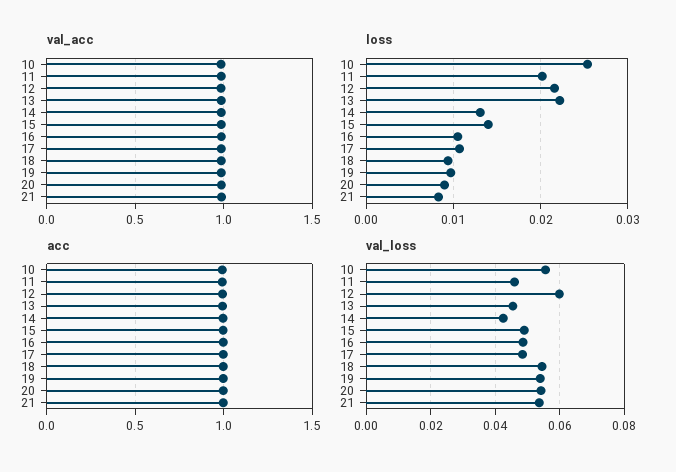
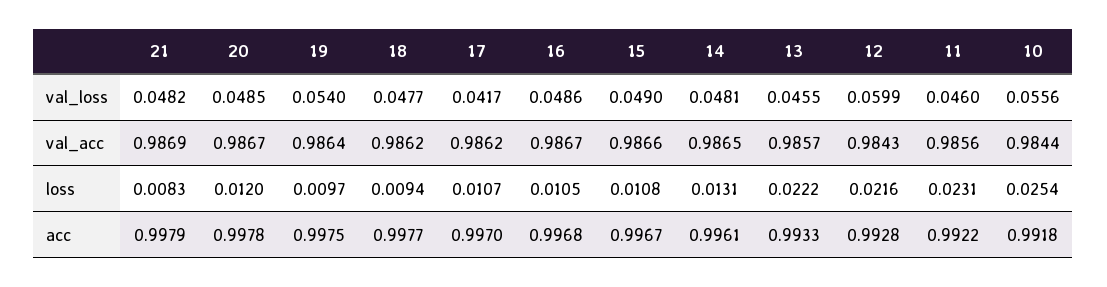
  {
    "val_acc": {
      "10": 0.9844,
      "11": 0.9856,
      "12": 0.9843,
      "13": 0.9857,
      "14": 0.9865,
      "15": 0.9866,
      "16": 0.9867,
      "17": 0.9862,
      "18": 0.9862,
      "19": 0.9864,
      "20": 0.9867,
      "21": 0.9869
    },
    "loss": {
      "10": 0.0254,
-     "11": 0.02,
+     "11": 0.0231,
      "12": 0.0216,
      "13": 0.0222,
      "14": 0.0131,
-     "15": 0.014,
+     "15": 0.0108,
      "16": 0.0105,
      "17": 0.0107,
      "18": 0.0094,
      "19": 0.0097,
-     "20": 0.009,
+     "20": 0.012,
      "21": 0.0083
    },
    "acc": {
      "10": 0.9918,
      "11": 0.9922,
      "12": 0.9928,
      "13": 0.9933,
      "14": 0.9961,
      "15": 0.9967,
      "16": 0.9968,
      "17": 0.997,
      "18": 0.9977,
      "19": 0.9975,
      "20": 0.9978,
      "21": 0.9979
    },
    "val_loss": {
      "10": 0.0556,
      "11": 0.046,
      "12": 0.0599,
      "13": 0.0455,
-     "14": 0.042,
+     "14": 0.0481,
      "15": 0.049,
      "16": 0.0486,
-     "17": 0.048,
+     "17": 0.0417,
-     "18": 0.054,
+     "18": 0.0477,
      "19": 0.054,
-     "20": 0.054,
+     "20": 0.0485,
-     "21": 0.054
+     "21": 0.0482
    }
  }

